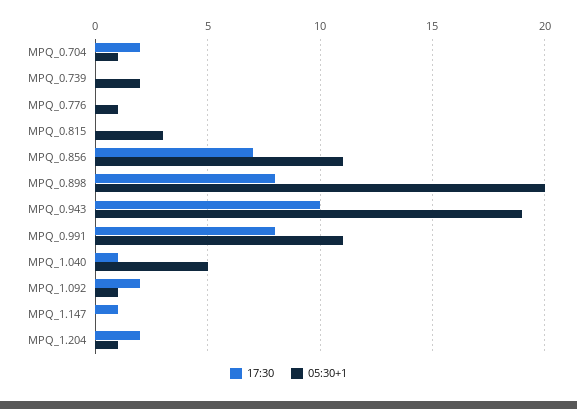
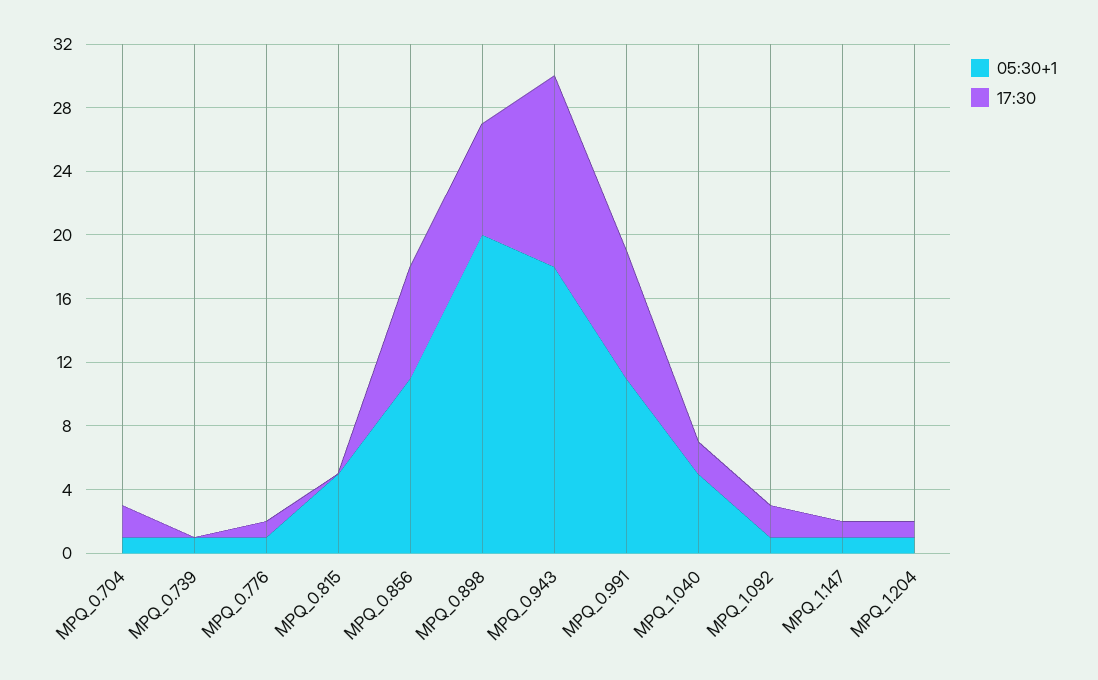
  {
    "17:30": {
      "MPQ_0.704": 2,
      "MPQ_0.739": 0,
-     "MPQ_0.776": 0,
+     "MPQ_0.776": 1,
      "MPQ_0.815": 0,
      "MPQ_0.856": 7,
-     "MPQ_0.898": 8,
+     "MPQ_0.898": 7,
-     "MPQ_0.943": 10,
+     "MPQ_0.943": 12,
      "MPQ_0.991": 8,
-     "MPQ_1.040": 1,
+     "MPQ_1.040": 2,
      "MPQ_1.092": 2,
      "MPQ_1.147": 1,
-     "MPQ_1.204": 2
+     "MPQ_1.204": 1
    },
    "05:30+1": {
      "MPQ_0.704": 1,
-     "MPQ_0.739": 2,
+     "MPQ_0.739": 1,
      "MPQ_0.776": 1,
-     "MPQ_0.815": 3,
+     "MPQ_0.815": 5,
      "MPQ_0.856": 11,
      "MPQ_0.898": 20,
-     "MPQ_0.943": 19,
+     "MPQ_0.943": 18,
      "MPQ_0.991": 11,
      "MPQ_1.040": 5,
      "MPQ_1.092": 1,
-     "MPQ_1.147": 0,
+     "MPQ_1.147": 1,
      "MPQ_1.204": 1
    }
  }

